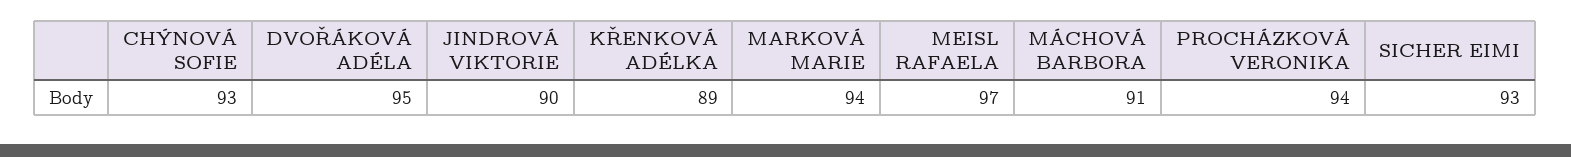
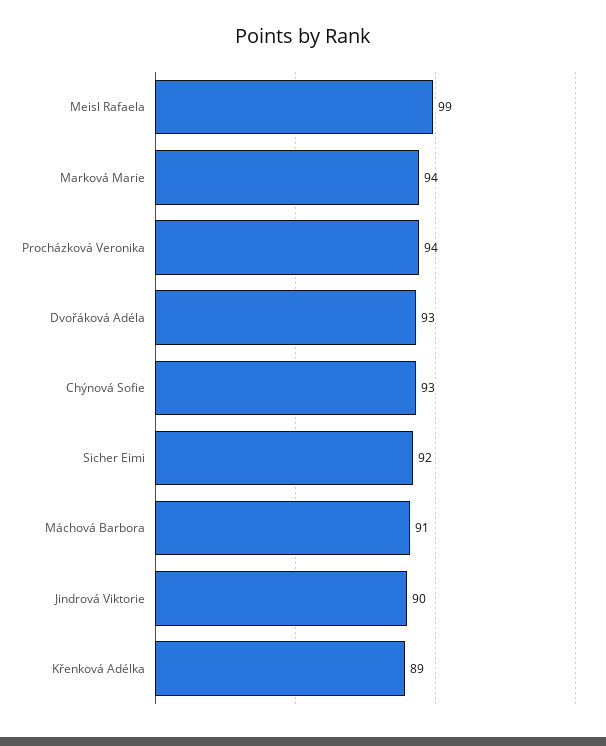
  {
    "CHÝNOVÁ SOFIE": 93,
-   "DVOŘÁKOVÁ ADÉLA": 95,
+   "DVOŘÁKOVÁ ADÉLA": 93,
    "JINDROVÁ VIKTORIE": 90,
    "KŘENKOVÁ ADÉLKA": 89,
    "MARKOVÁ MARIE": 94,
-   "MEISL RAFAELA": 97,
+   "MEISL RAFAELA": 99,
    "MÁCHOVÁ BARBORA": 91,
    "PROCHÁZKOVÁ VERONIKA": 94,
-   "SICHER EIMI": 93
+   "SICHER EIMI": 92
  }

